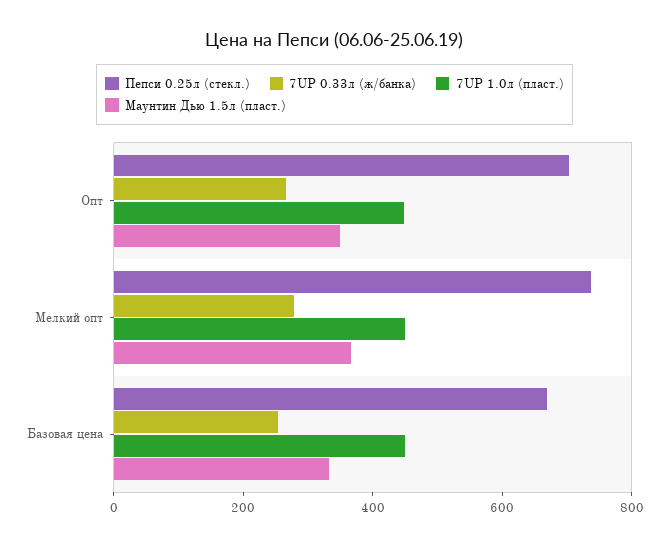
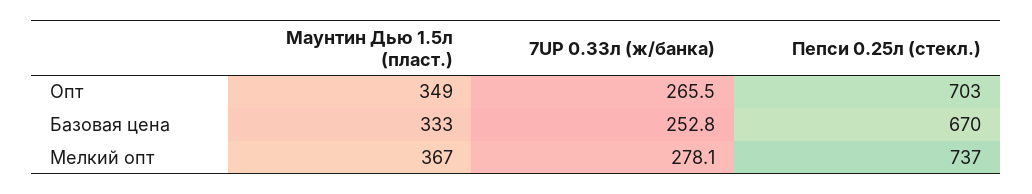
  {
    "Пепси 0.25л (стекл.)": {
      "Опт": 703,
      "Мелкий опт": 737,
      "Базовая цена": 670
    },
    "7UP 0.33л (ж/банка)": {
      "Опт": 265.5,
      "Мелкий опт": 278.1,
      "Базовая цена": 252.8
    },
-   "7UP 1.0л (пласт.)": {
-     "Опт": 450,
-     "Мелкий опт": 450,
-     "Базовая цена": 450
-   },
    "Маунтин Дью 1.5л (пласт.)": {
      "Опт": 349,
      "Мелкий опт": 367,
      "Базовая цена": 333
    }
  }

